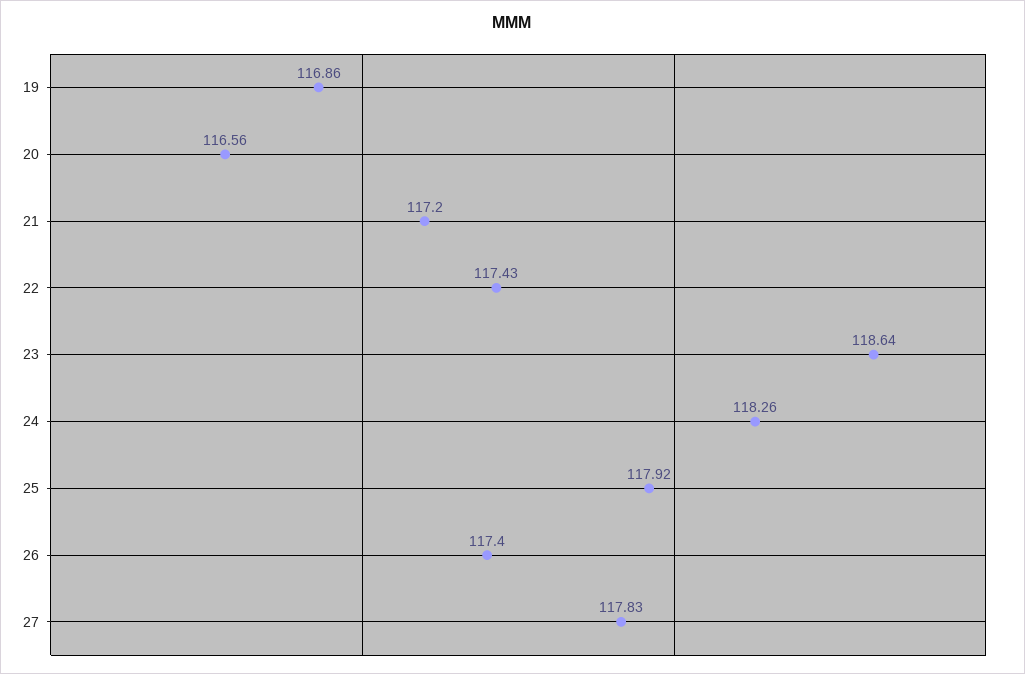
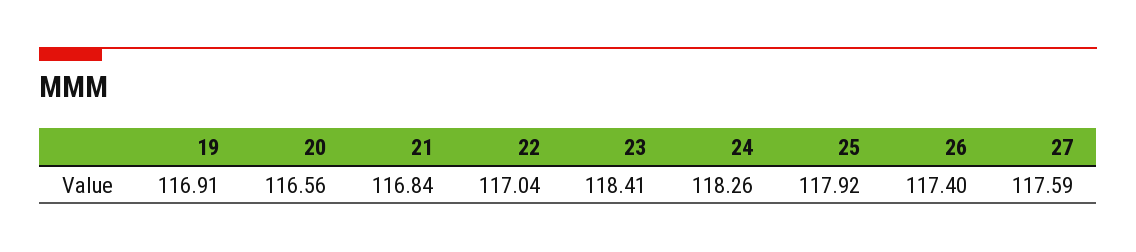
  {
-   "19": 116.86,
+   "19": 116.91,
    "20": 116.56,
-   "21": 117.2,
+   "21": 116.84,
-   "22": 117.43,
+   "22": 117.04,
-   "23": 118.64,
+   "23": 118.41,
    "24": 118.26,
    "25": 117.92,
    "26": 117.4,
-   "27": 117.83
+   "27": 117.59
  }

